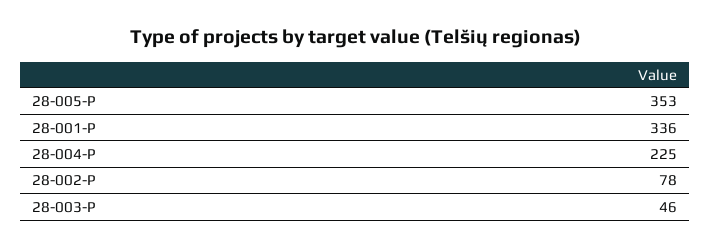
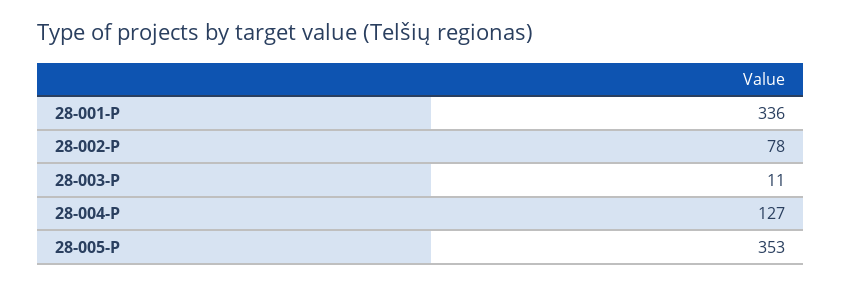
  {
    "28-005-P": 353,
    "28-001-P": 336,
-   "28-004-P": 225,
+   "28-004-P": 127,
    "28-002-P": 78,
-   "28-003-P": 46
+   "28-003-P": 11
  }

